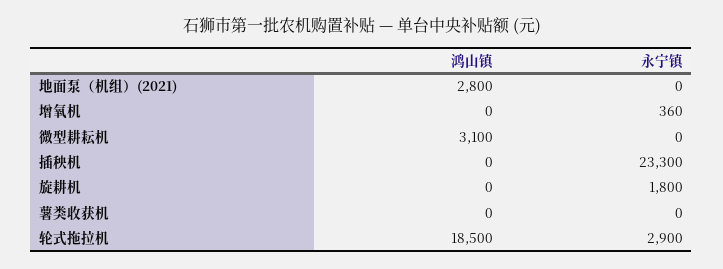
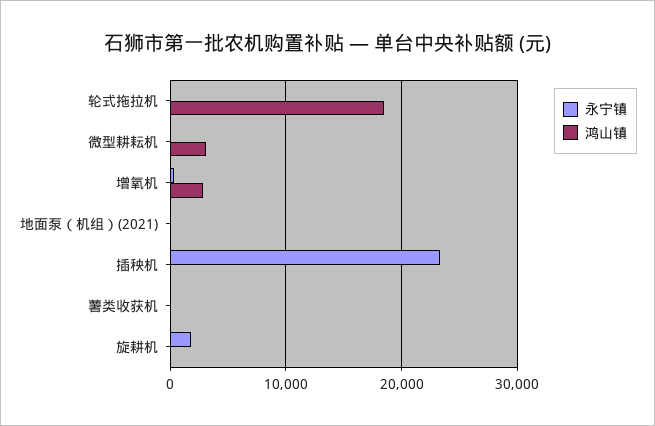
  {
    "鸿山镇": {
-     "地面泵（机组）(2021)": 2800,
+     "地面泵（机组）(2021)": 0,
-     "增氧机": 0,
+     "增氧机": 3000,
      "微型耕耘机": 3100,
      "插秧机": 0,
      "旋耕机": 0,
      "薯类收获机": 0,
      "轮式拖拉机": 18500
    },
    "永宁镇": {
      "地面泵（机组）(2021)": 0,
      "增氧机": 360,
      "微型耕耘机": 0,
      "插秧机": 23300,
      "旋耕机": 1800,
      "薯类收获机": 0,
-     "轮式拖拉机": 2900
+     "轮式拖拉机": 0
    }
  }

